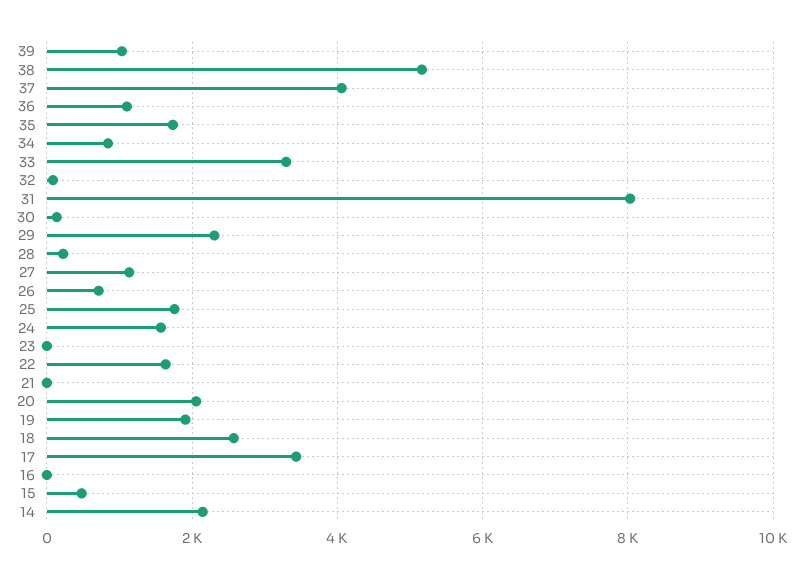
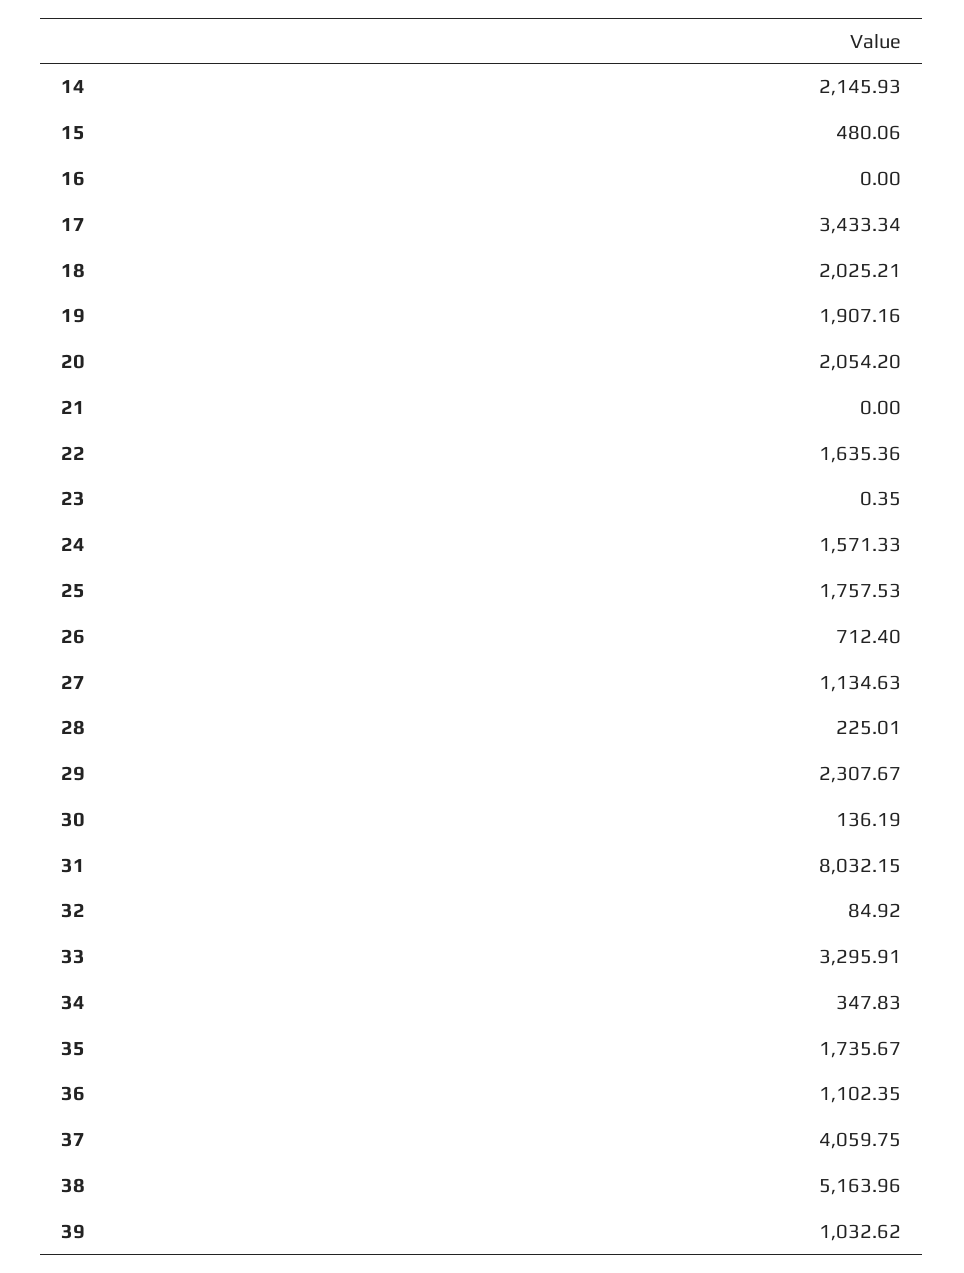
  {
    "39": 1032.62,
    "38": 5163.96,
    "37": 4059.75,
    "36": 1102.35,
    "35": 1735.67,
-   "34": 800,
+   "34": 347.83,
    "33": 3295.91,
    "32": 84.92,
    "31": 8032.15,
    "30": 136.19,
    "29": 2307.67,
    "28": 225.01,
    "27": 1134.63,
    "26": 712.4,
    "25": 1757.53,
    "24": 1571.33,
    "23": 0.35,
    "22": 1635.36,
    "21": 0,
    "20": 2054.2,
    "19": 1907.16,
-   "18": 2600,
+   "18": 2025.21,
    "17": 3433.34,
    "16": 0,
    "15": 480.06,
    "14": 2145.93
  }

